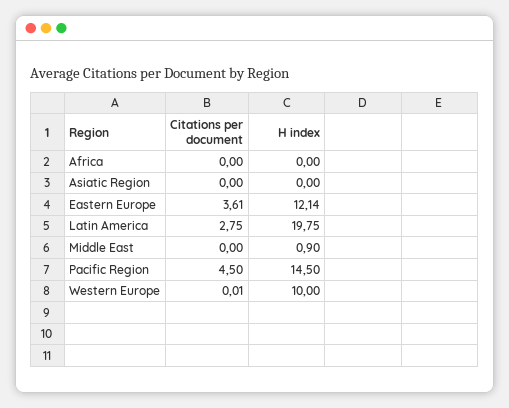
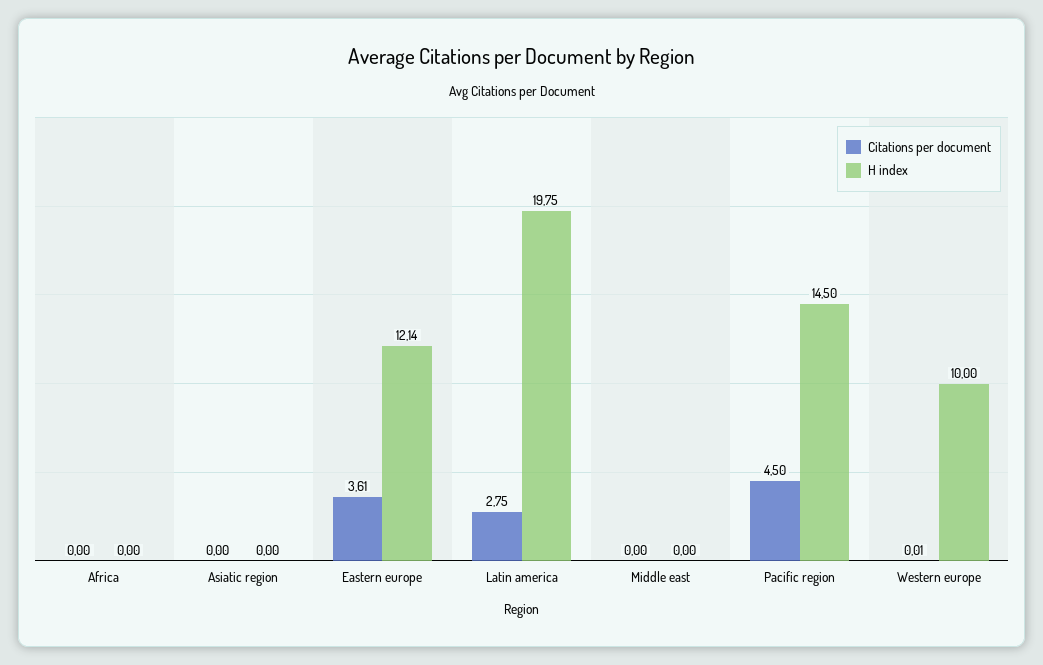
  {
    "Citations per document": {
      "Africa": 0,
      "Asiatic Region": 0,
      "Eastern Europe": 3.61,
      "Latin America": 2.75,
      "Middle East": 0,
      "Pacific Region": 4.5,
      "Western Europe": 0.01
    },
    "H index": {
      "Africa": 0,
      "Asiatic Region": 0,
      "Eastern Europe": 12.14,
      "Latin America": 19.75,
-     "Middle East": 0.9,
+     "Middle East": 0,
      "Pacific Region": 14.5,
      "Western Europe": 10
    }
  }

